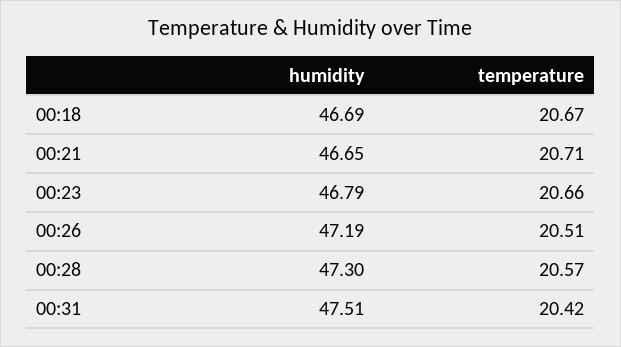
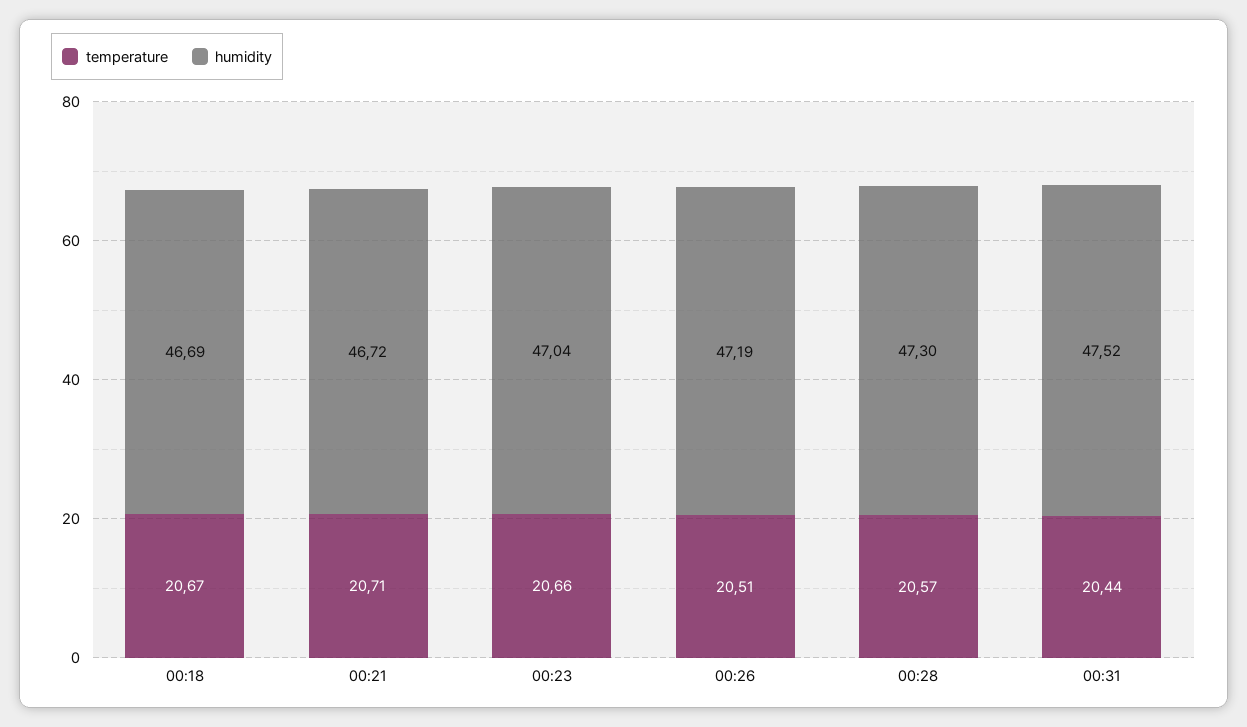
  {
    "humidity": {
      "00:18": 46.69,
-     "00:21": 46.65,
+     "00:21": 46.72,
-     "00:23": 46.79,
+     "00:23": 47.04,
      "00:26": 47.19,
      "00:28": 47.3,
-     "00:31": 47.51
+     "00:31": 47.52
    },
    "temperature": {
      "00:18": 20.67,
      "00:21": 20.71,
      "00:23": 20.66,
      "00:26": 20.51,
      "00:28": 20.57,
-     "00:31": 20.42
+     "00:31": 20.44
    }
  }

